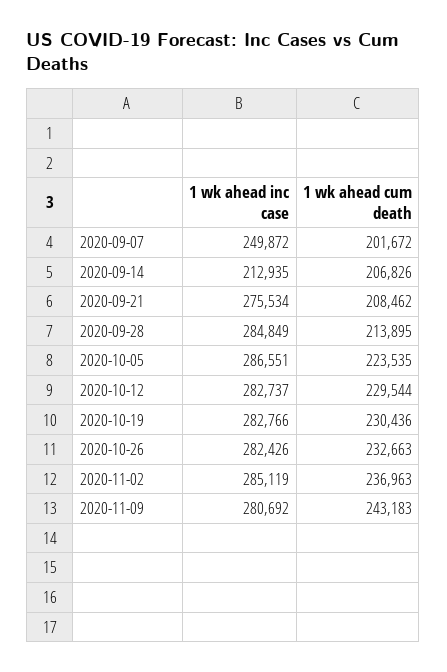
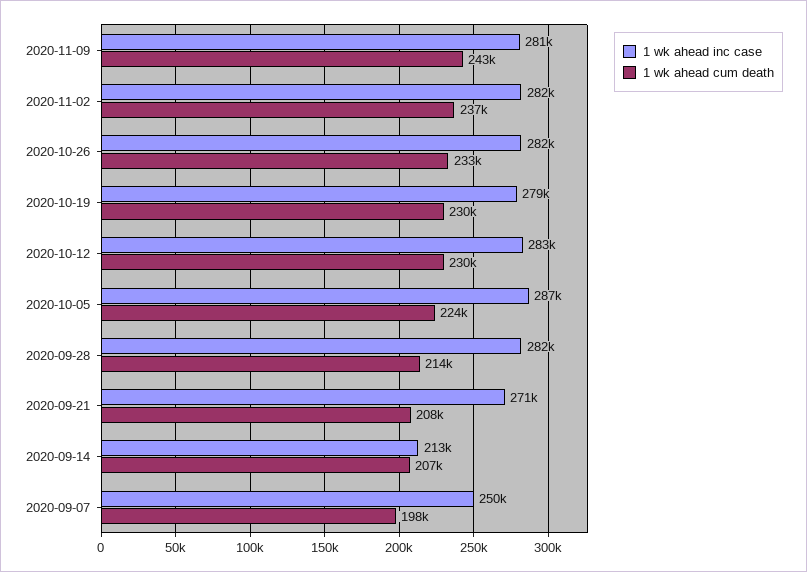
  {
    "1 wk ahead inc case": {
      "2020-09-07": 249872,
      "2020-09-14": 212935,
-     "2020-09-21": 275534,
+     "2020-09-21": 271000,
-     "2020-09-28": 284849,
+     "2020-09-28": 282000,
      "2020-10-05": 286551,
      "2020-10-12": 282737,
-     "2020-10-19": 282766,
+     "2020-10-19": 279000,
      "2020-10-26": 282426,
-     "2020-11-02": 285119,
+     "2020-11-02": 282000,
      "2020-11-09": 280692
    },
    "1 wk ahead cum death": {
-     "2020-09-07": 201672,
+     "2020-09-07": 198000,
      "2020-09-14": 206826,
      "2020-09-21": 208462,
      "2020-09-28": 213895,
      "2020-10-05": 223535,
      "2020-10-12": 229544,
      "2020-10-19": 230436,
      "2020-10-26": 232663,
      "2020-11-02": 236963,
      "2020-11-09": 243183
    }
  }

